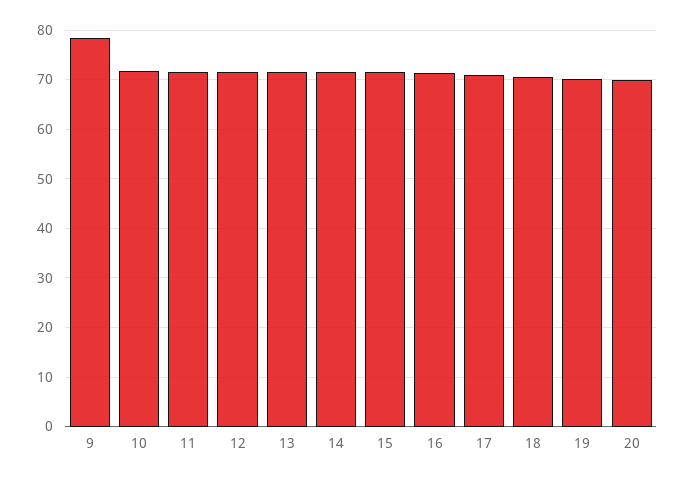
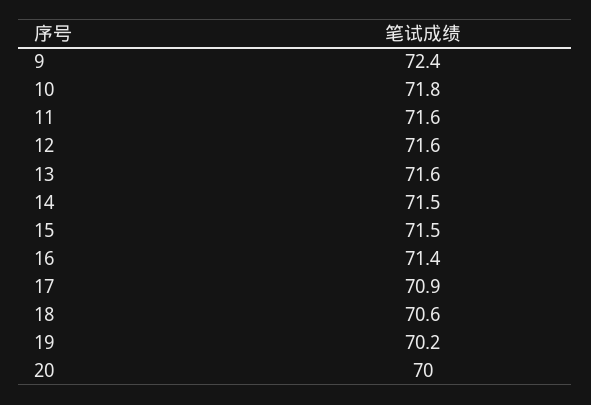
  {
-   "9": 78,
+   "9": 72.4,
    "10": 71.8,
    "11": 71.6,
    "12": 71.6,
    "13": 71.6,
    "14": 71.5,
    "15": 71.5,
    "16": 71.4,
    "17": 70.9,
    "18": 70.6,
    "19": 70.2,
    "20": 70
  }

